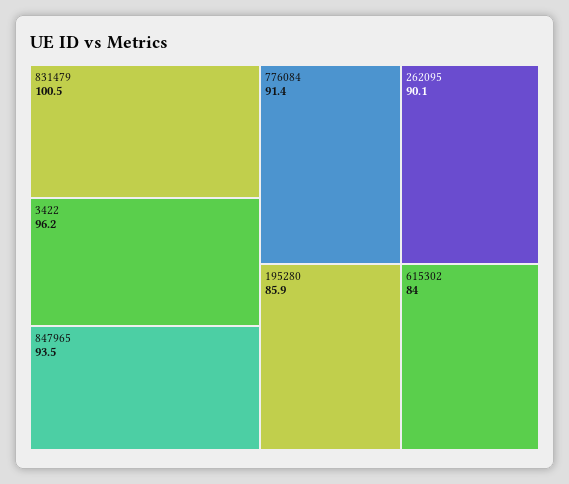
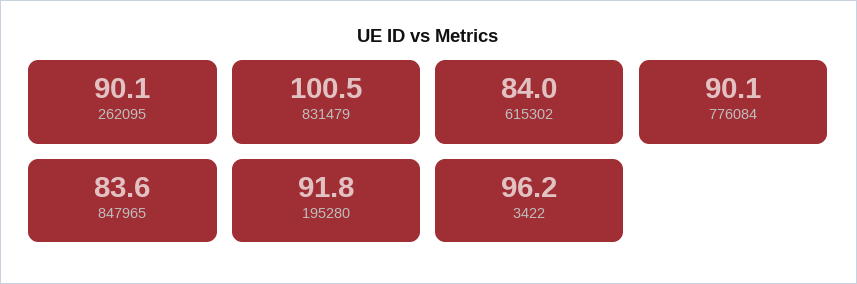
  {
    "831479": 100.5,
    "3422": 96.2,
-   "847965": 93.5,
+   "847965": 83.6,
-   "776084": 91.4,
+   "776084": 90.1,
    "262095": 90.1,
-   "195280": 85.9,
+   "195280": 91.8,
    "615302": 84
  }

